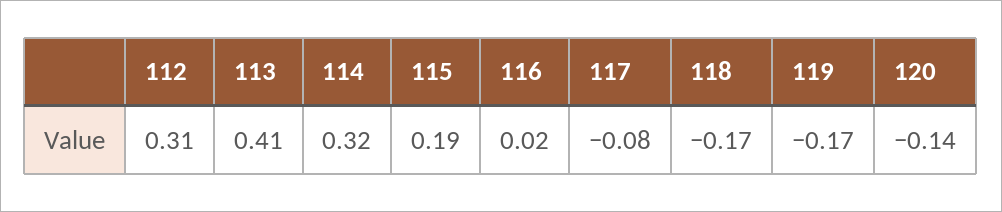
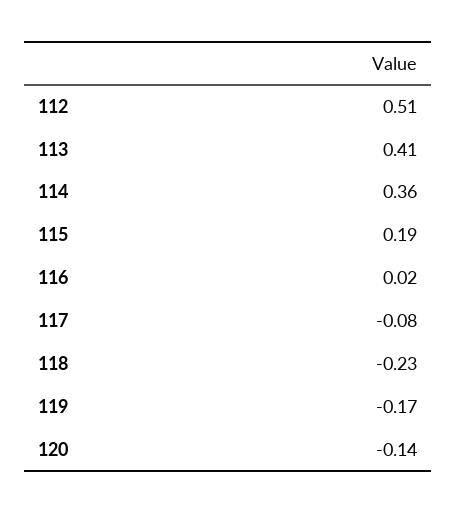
  {
-   "112": 0.31,
+   "112": 0.51,
    "113": 0.41,
-   "114": 0.32,
+   "114": 0.36,
    "115": 0.19,
    "116": 0.02,
    "117": -0.08,
-   "118": -0.17,
+   "118": -0.23,
    "119": -0.17,
    "120": -0.14
  }

